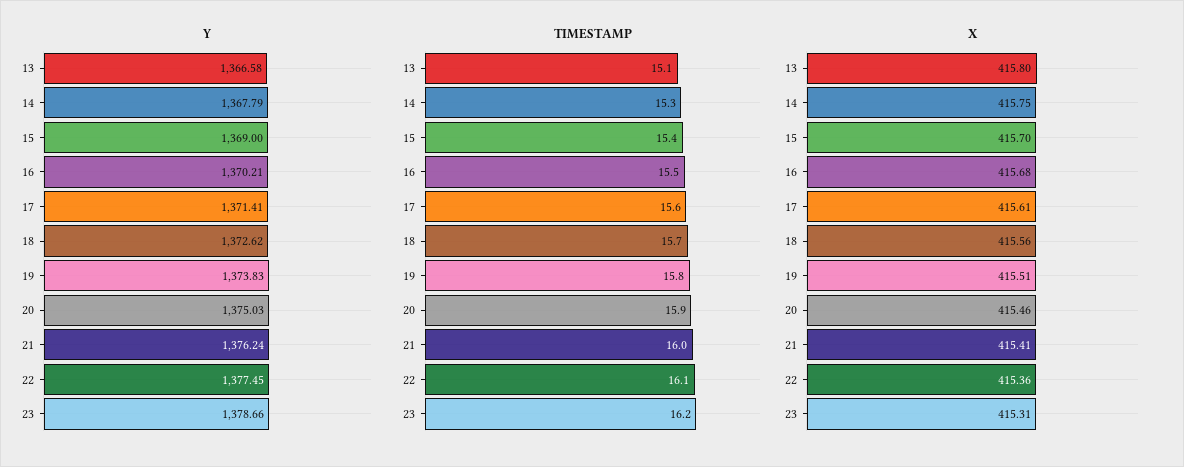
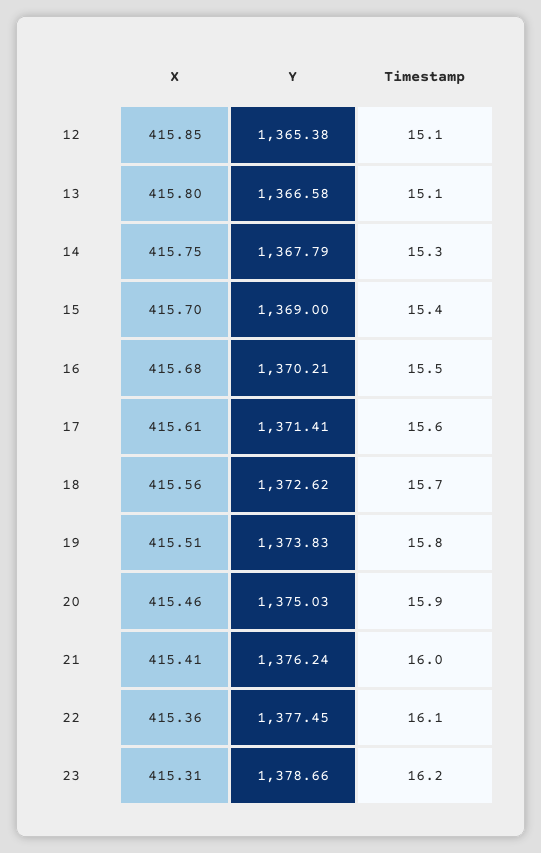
  {
    "Y": {
      "13": 1366.58,
      "14": 1367.79,
      "15": 1369,
      "16": 1370.21,
      "17": 1371.41,
      "18": 1372.62,
      "19": 1373.83,
      "20": 1375.03,
      "21": 1376.24,
      "22": 1377.45,
-     "23": 1378.66
+     "23": 1378.66,
+     "12": 1365.38
    },
    "TIMESTAMP": {
      "13": 15.1,
      "14": 15.3,
      "15": 15.4,
      "16": 15.5,
      "17": 15.6,
      "18": 15.7,
      "19": 15.8,
      "20": 15.9,
      "21": 16,
      "22": 16.1,
-     "23": 16.2
+     "23": 16.2,
+     "12": 15.1
    },
    "X": {
      "13": 415.8,
      "14": 415.75,
      "15": 415.7,
      "16": 415.68,
      "17": 415.61,
      "18": 415.56,
      "19": 415.51,
      "20": 415.46,
      "21": 415.41,
      "22": 415.36,
-     "23": 415.31
+     "23": 415.31,
+     "12": 415.85
    }
  }

